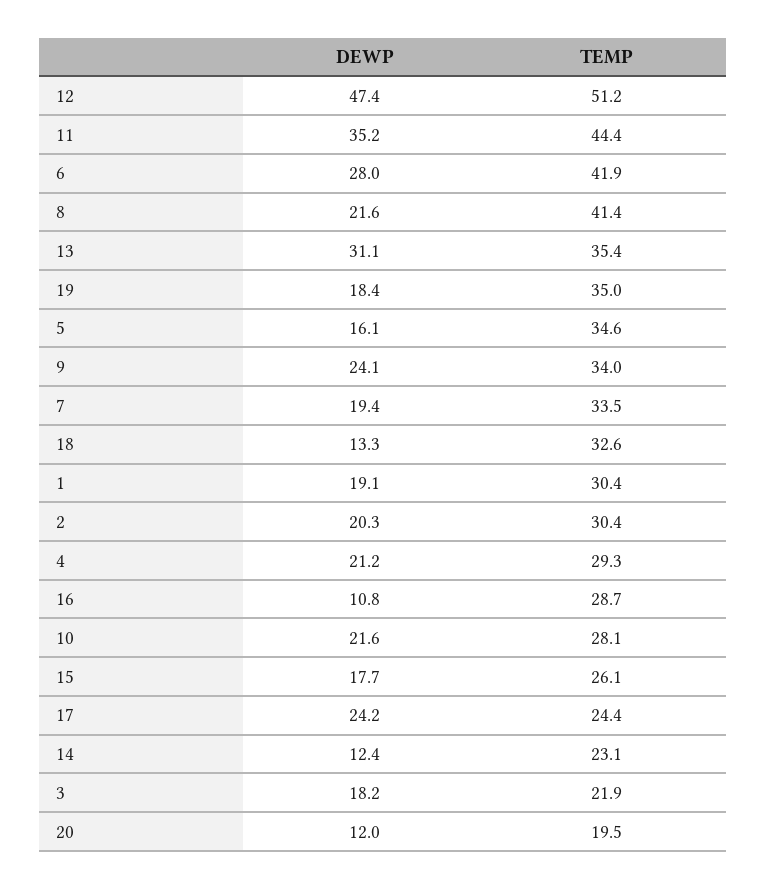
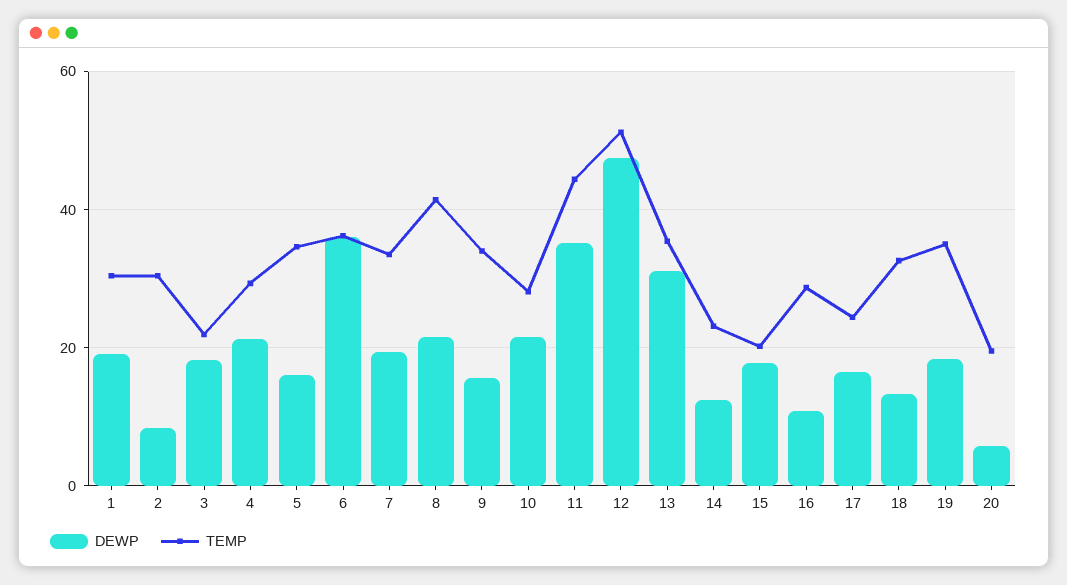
  {
    "DEWP": {
      "12": 47.4,
      "11": 35.2,
-     "6": 28,
+     "6": 36,
      "8": 21.6,
      "13": 31.1,
      "19": 18.4,
      "5": 16.1,
-     "9": 24.1,
+     "9": 16,
      "7": 19.4,
      "18": 13.3,
      "1": 19.1,
-     "2": 20.3,
+     "2": 8,
      "4": 21.2,
      "16": 10.8,
      "10": 21.6,
      "15": 17.7,
-     "17": 24.2,
+     "17": 16,
      "14": 12.4,
      "3": 18.2,
-     "20": 12
+     "20": 6
    },
    "TEMP": {
      "12": 51.2,
      "11": 44.4,
-     "6": 41.9,
+     "6": 36,
      "8": 41.4,
      "13": 35.4,
      "19": 35,
      "5": 34.6,
      "9": 34,
      "7": 33.5,
      "18": 32.6,
      "1": 30.4,
      "2": 30.4,
      "4": 29.3,
      "16": 28.7,
      "10": 28.1,
-     "15": 26.1,
+     "15": 20,
      "17": 24.4,
      "14": 23.1,
      "3": 21.9,
      "20": 19.5
    }
  }

